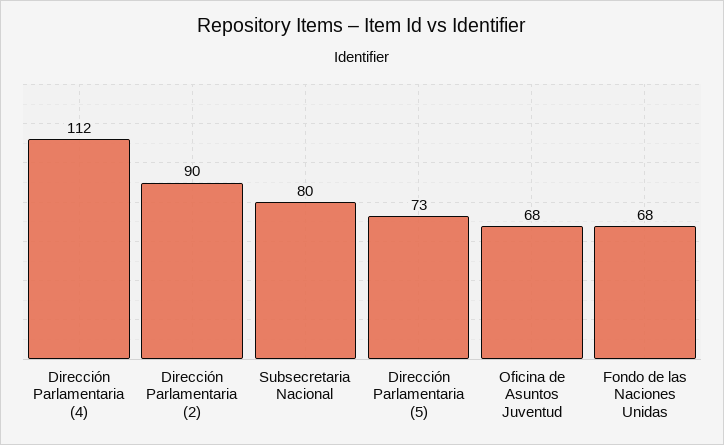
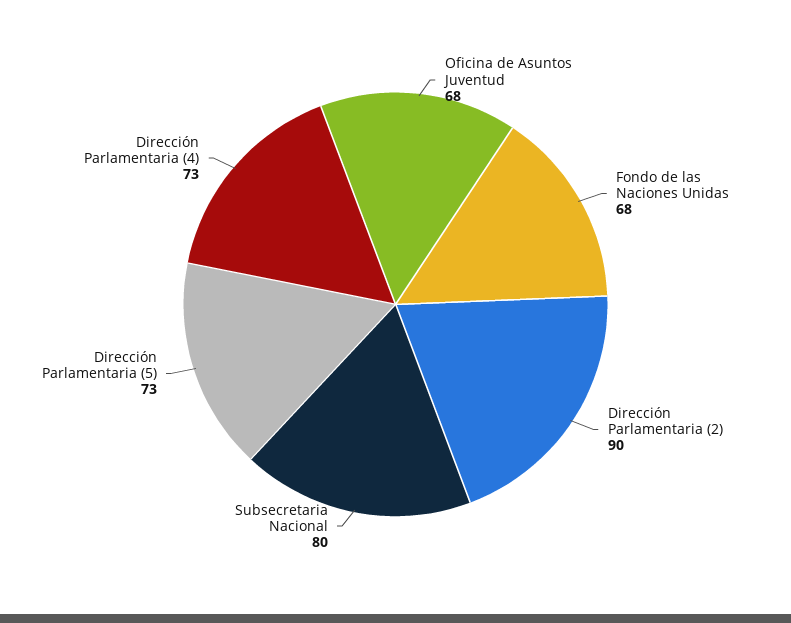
  {
-   "Dirección Parlamentaria (4)": 112,
+   "Dirección Parlamentaria (4)": 73,
    "Dirección Parlamentaria (2)": 90,
    "Subsecretaria Nacional": 80,
    "Dirección Parlamentaria (5)": 73,
    "Oficina de Asuntos Juventud": 68,
    "Fondo de las Naciones Unidas": 68
  }

